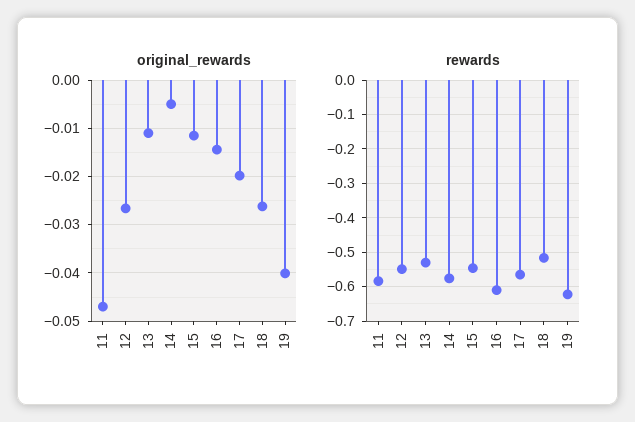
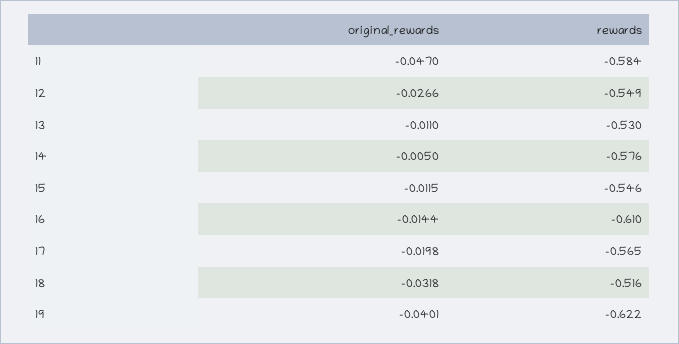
  {
    "original_rewards": {
      "11": -0.047,
      "12": -0.0266,
      "13": -0.011,
      "14": -0.005,
      "15": -0.0115,
      "16": -0.0144,
      "17": -0.0198,
-     "18": -0.026,
+     "18": -0.0318,
      "19": -0.0401
    },
    "rewards": {
      "11": -0.584,
      "12": -0.549,
      "13": -0.53,
      "14": -0.576,
      "15": -0.546,
      "16": -0.61,
      "17": -0.565,
      "18": -0.516,
      "19": -0.622
    }
  }

